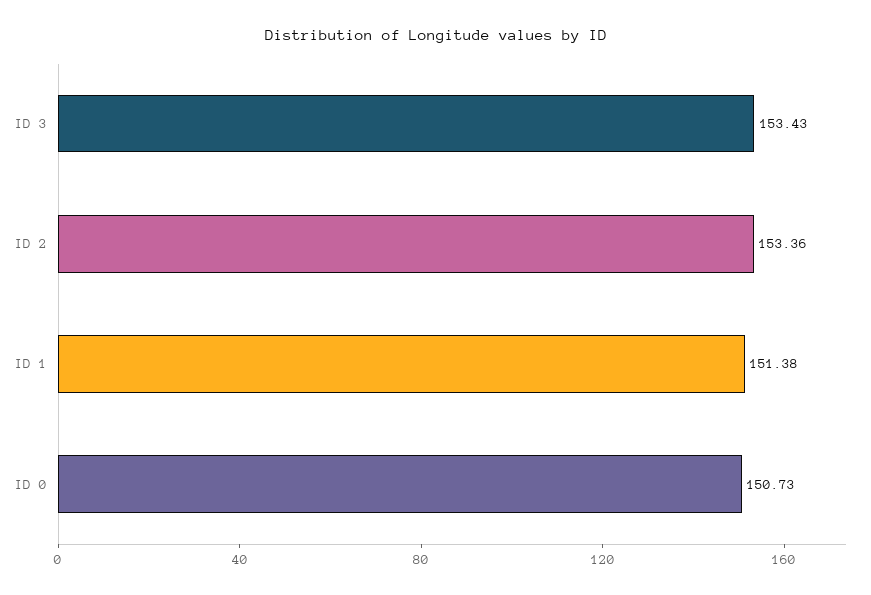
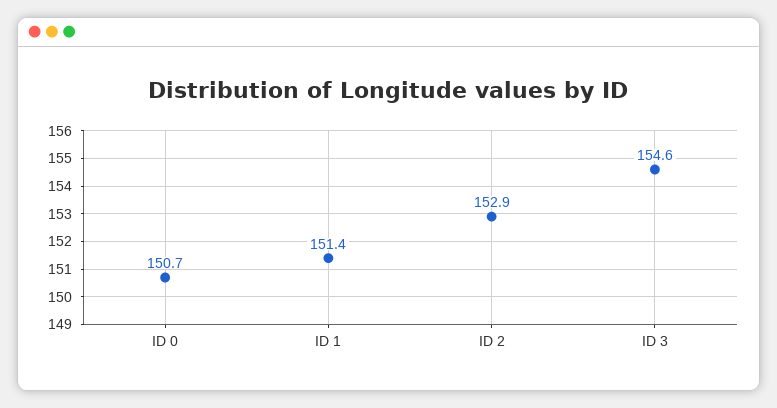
  {
-   "ID 3": 153.43,
+   "ID 3": 154.6,
-   "ID 2": 153.36,
+   "ID 2": 152.9,
    "ID 1": 151.38,
    "ID 0": 150.73
  }

